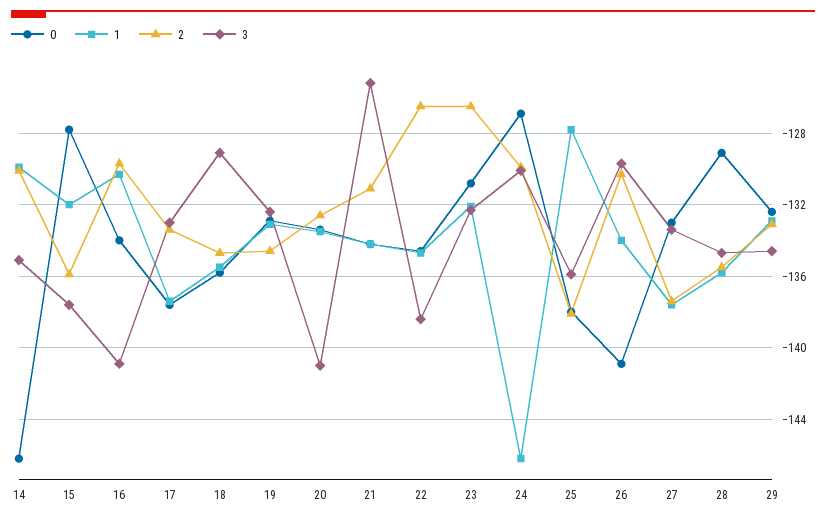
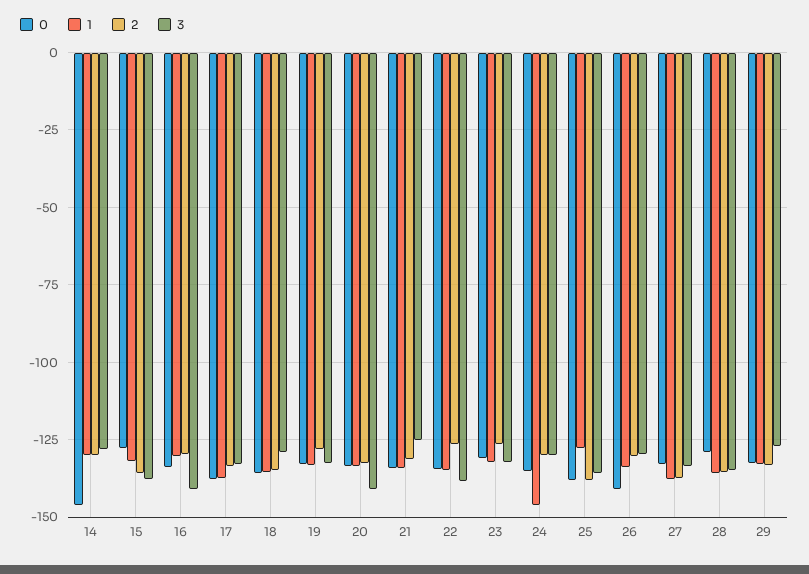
  {
    "0": {
      "14": -146,
      "15": -128,
      "16": -134,
      "17": -137.5,
      "18": -136,
      "19": -133,
      "20": -133.5,
      "21": -134,
      "22": -134.5,
      "23": -131,
-     "24": -127,
+     "24": -135,
      "25": -138,
      "26": -141,
      "27": -133,
      "28": -129,
      "29": -132.5
    },
    "1": {
      "14": -130,
      "15": -132,
      "16": -130.5,
      "17": -137.5,
      "18": -135.5,
      "19": -133,
      "20": -133.5,
      "21": -134,
      "22": -134.5,
      "23": -132,
      "24": -146,
      "25": -128,
      "26": -134,
      "27": -137.5,
      "28": -136,
      "29": -133
    },
    "2": {
      "14": -130,
      "15": -136,
      "16": -129.5,
      "17": -133.5,
      "18": -134.5,
-     "19": -134.5,
+     "19": -127.5,
      "20": -132.5,
      "21": -131,
      "22": -126.5,
      "23": -126.5,
      "24": -130,
      "25": -138,
      "26": -130.5,
      "27": -137.5,
      "28": -135.5,
      "29": -133
    },
    "3": {
-     "14": -135,
+     "14": -127.5,
      "15": -137.5,
      "16": -141,
      "17": -133,
      "18": -129,
      "19": -132.5,
      "20": -141,
      "21": -125,
      "22": -138.5,
      "23": -132.5,
      "24": -130,
      "25": -136,
      "26": -129.5,
      "27": -133.5,
      "28": -134.5,
-     "29": -134.5
+     "29": -127.5
    }
  }

